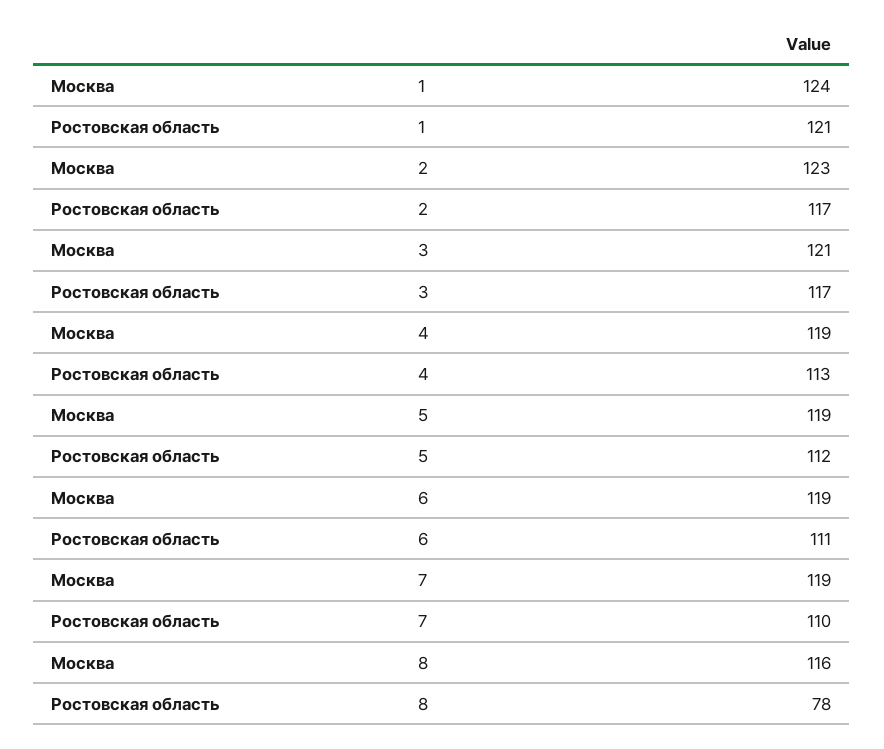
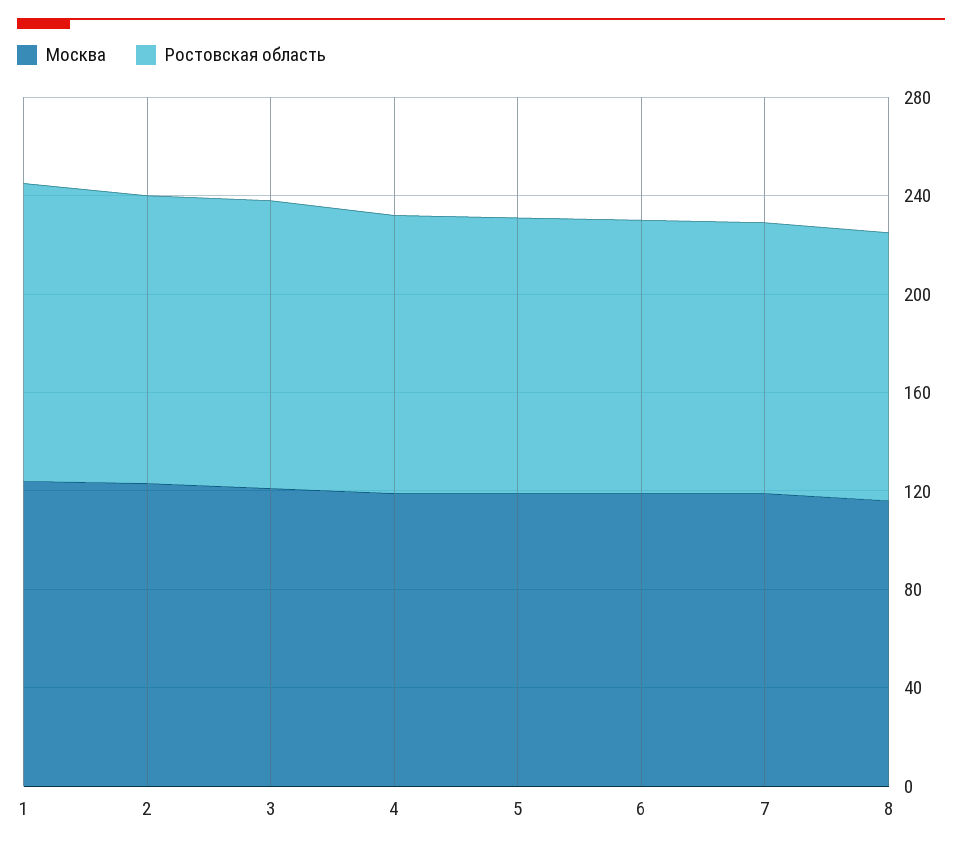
  {
    "Москва": {
      "1": 124,
      "2": 123,
      "3": 121,
      "4": 119,
      "5": 119,
      "6": 119,
      "7": 119,
      "8": 116
    },
    "Ростовская область": {
      "1": 121,
      "2": 117,
      "3": 117,
      "4": 113,
      "5": 112,
      "6": 111,
      "7": 110,
-     "8": 78
+     "8": 110
    }
  }

